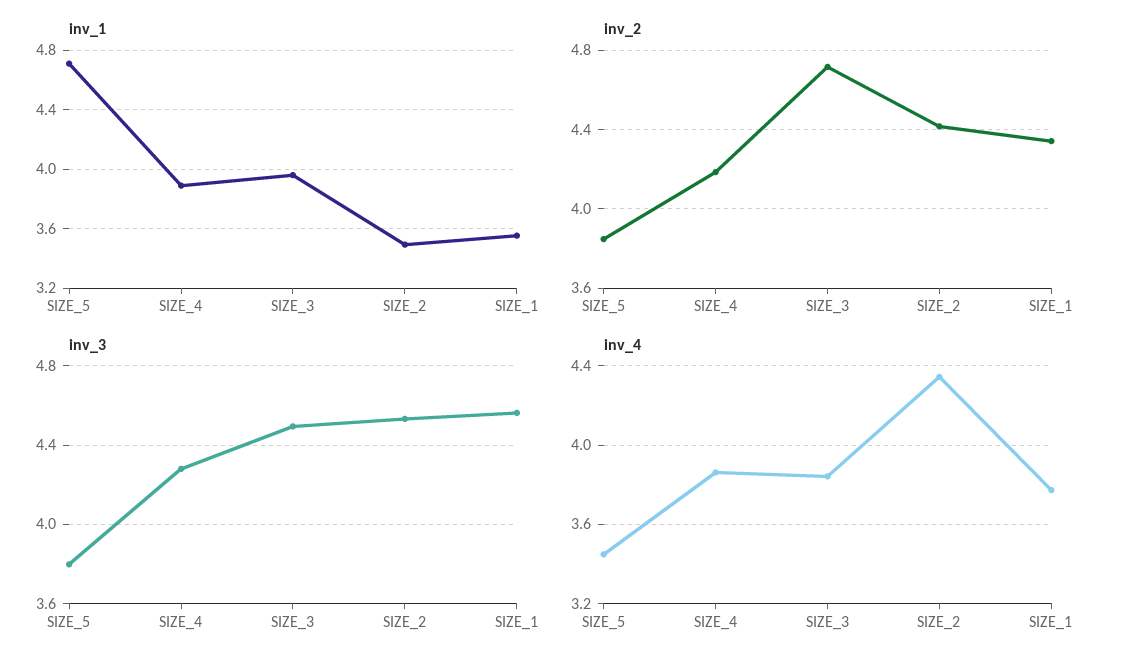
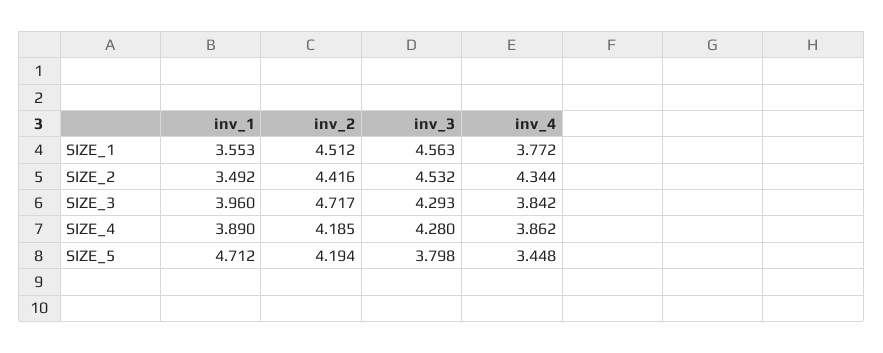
  {
    "inv_1": {
      "SIZE_5": 4.712,
      "SIZE_4": 3.89,
      "SIZE_3": 3.96,
      "SIZE_2": 3.492,
      "SIZE_1": 3.553
    },
    "inv_2": {
-     "SIZE_5": 3.85,
+     "SIZE_5": 4.194,
      "SIZE_4": 4.185,
      "SIZE_3": 4.717,
      "SIZE_2": 4.416,
-     "SIZE_1": 4.35
+     "SIZE_1": 4.512
    },
    "inv_3": {
      "SIZE_5": 3.798,
      "SIZE_4": 4.28,
-     "SIZE_3": 4.5,
+     "SIZE_3": 4.293,
      "SIZE_2": 4.532,
      "SIZE_1": 4.563
    },
    "inv_4": {
      "SIZE_5": 3.448,
      "SIZE_4": 3.862,
      "SIZE_3": 3.842,
      "SIZE_2": 4.344,
      "SIZE_1": 3.772
    }
  }

